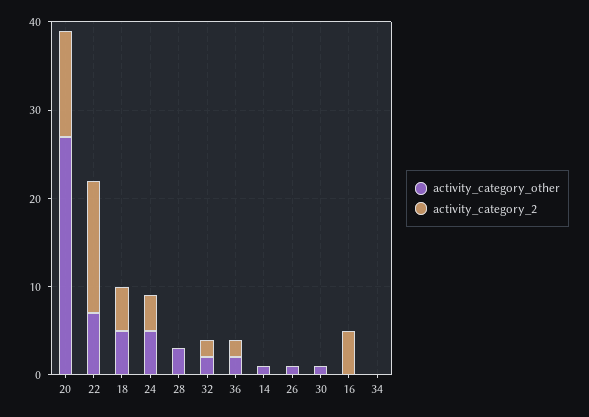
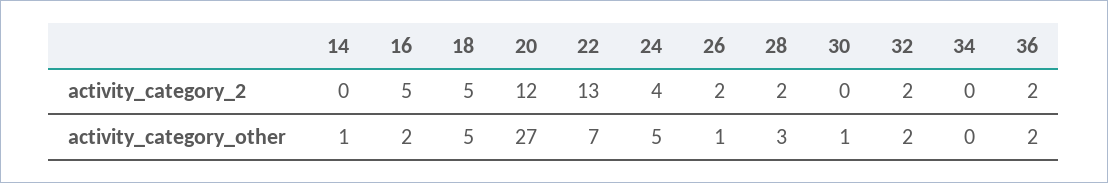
  {
    "activity_category_other": {
      "20": 27,
      "22": 7,
      "18": 5,
      "24": 5,
      "28": 3,
      "32": 2,
      "36": 2,
      "14": 1,
      "26": 1,
      "30": 1,
-     "16": 0,
+     "16": 2,
      "34": 0
    },
    "activity_category_2": {
      "20": 12,
-     "22": 15,
+     "22": 13,
      "18": 5,
      "24": 4,
-     "28": 0,
+     "28": 2,
      "32": 2,
      "36": 2,
      "14": 0,
-     "26": 0,
+     "26": 2,
      "30": 0,
      "16": 5,
      "34": 0
    }
  }

